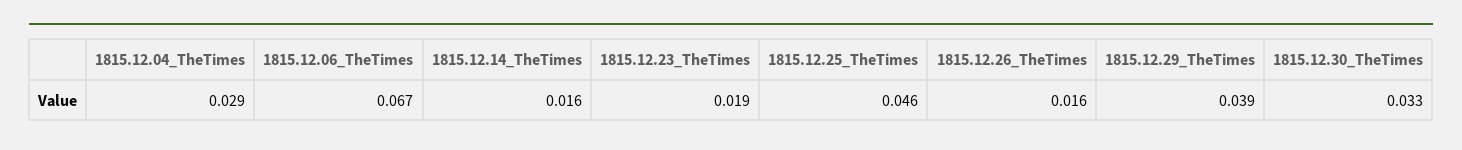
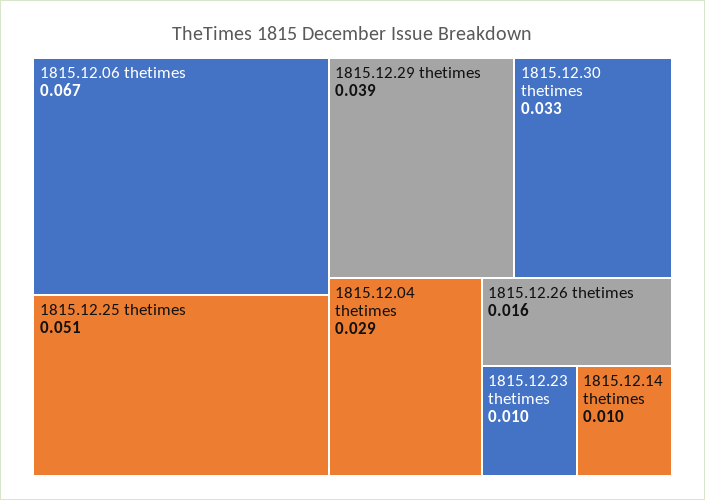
  {
    "1815.12.04_TheTimes": 0.029,
    "1815.12.06_TheTimes": 0.067,
-   "1815.12.14_TheTimes": 0.016,
+   "1815.12.14_TheTimes": 0.01,
-   "1815.12.23_TheTimes": 0.019,
+   "1815.12.23_TheTimes": 0.01,
-   "1815.12.25_TheTimes": 0.046,
+   "1815.12.25_TheTimes": 0.051,
    "1815.12.26_TheTimes": 0.016,
    "1815.12.29_TheTimes": 0.039,
    "1815.12.30_TheTimes": 0.033
  }

